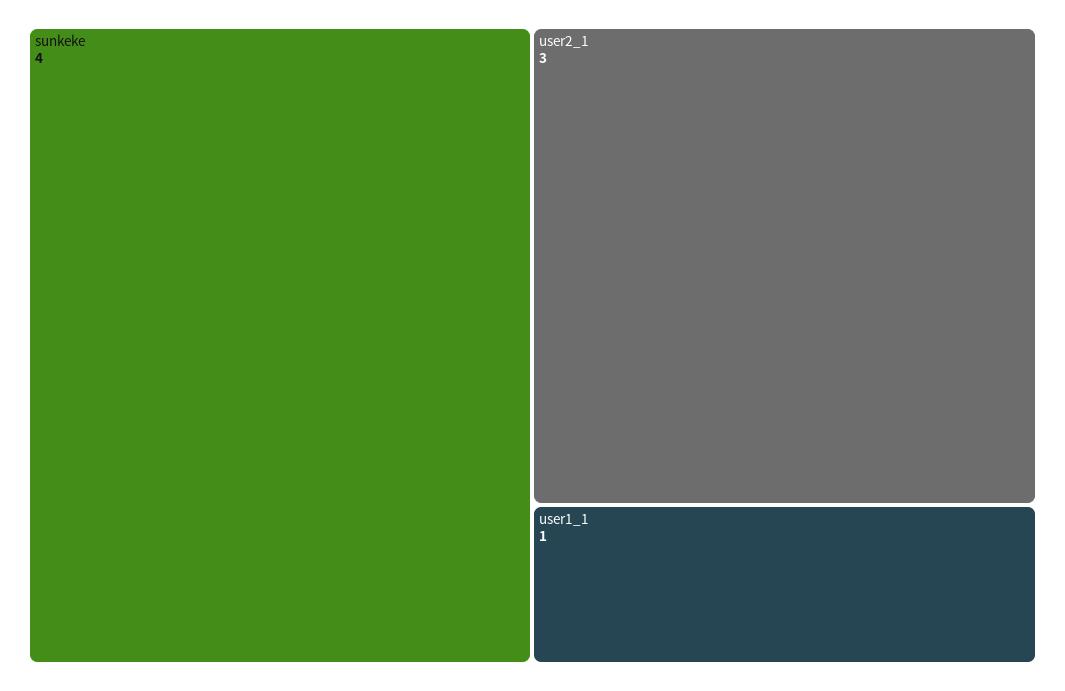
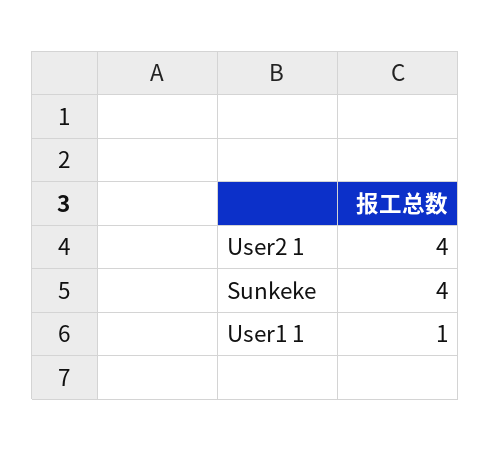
  {
    "sunkeke": 4,
-   "user2_1": 3,
+   "user2_1": 4,
    "user1_1": 1
  }

